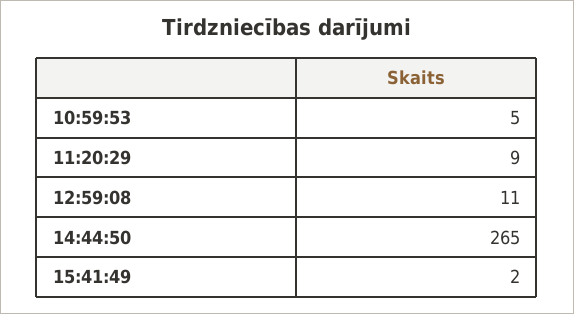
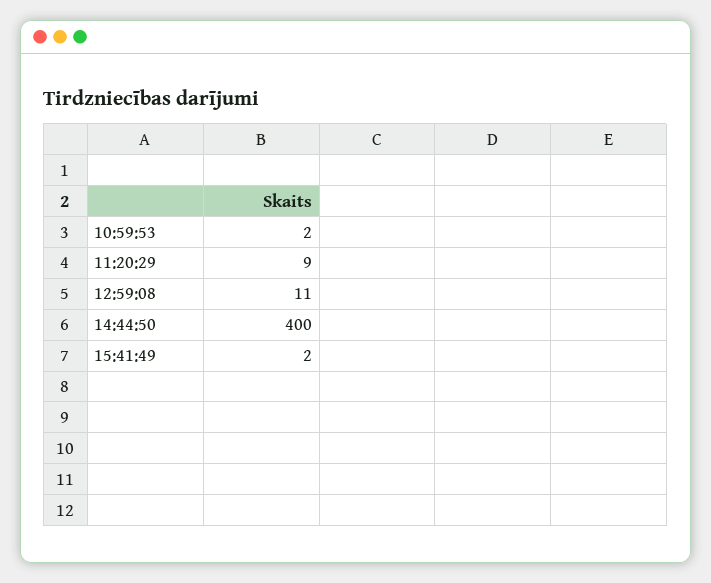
  {
-   "10:59:53": 5,
+   "10:59:53": 2,
    "11:20:29": 9,
    "12:59:08": 11,
-   "14:44:50": 265,
+   "14:44:50": 400,
    "15:41:49": 2
  }

